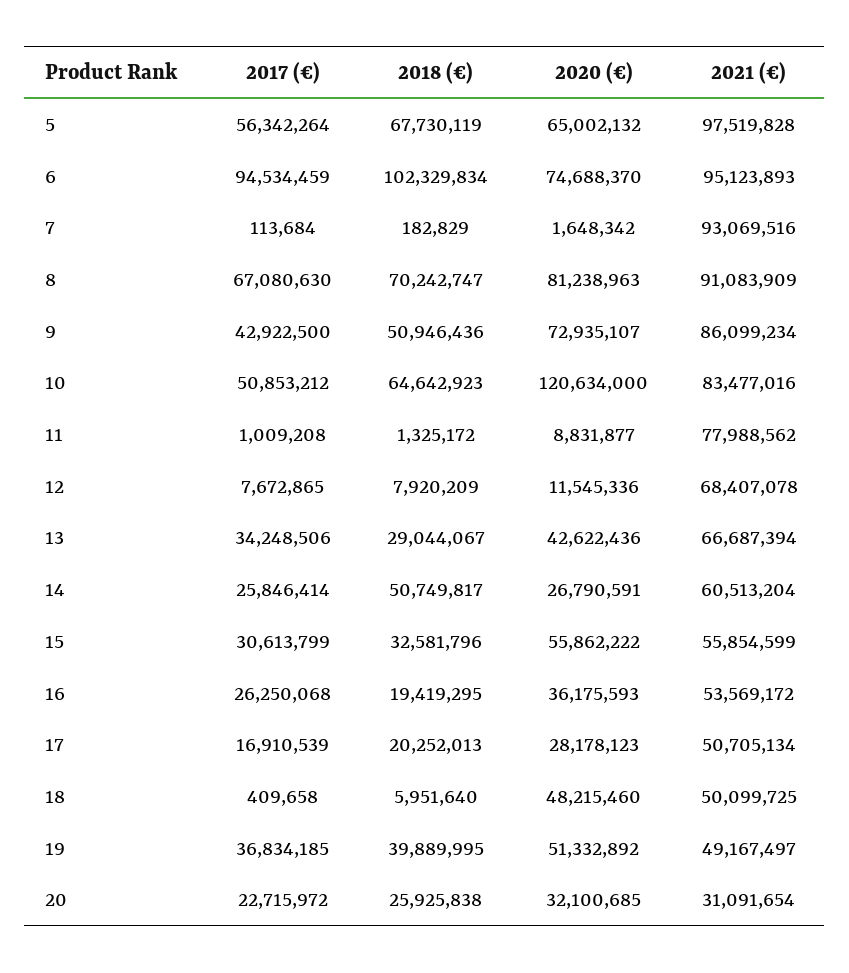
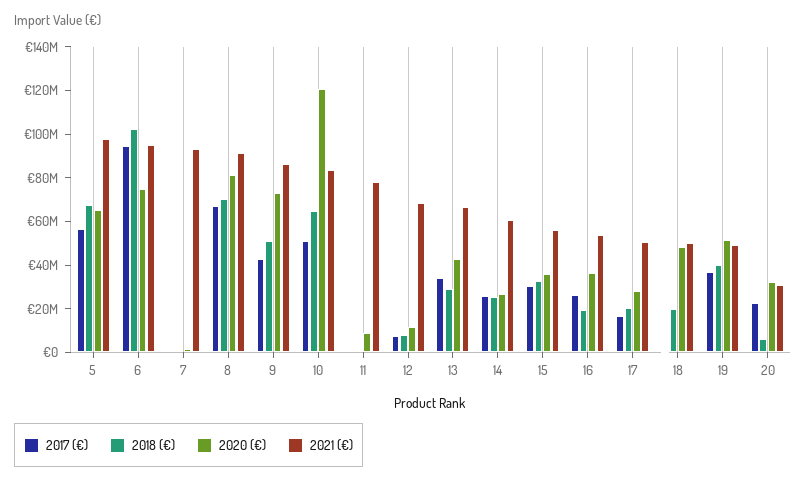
  {
    "2017 (€)": {
      "5": 56342264,
      "6": 94534459,
      "7": 113684,
      "8": 67080630,
      "9": 42922500,
      "10": 50853212,
      "11": 1009208,
      "12": 7672865,
      "13": 34248506,
      "14": 25846414,
      "15": 30613799,
      "16": 26250068,
      "17": 16910539,
      "18": 409658,
      "19": 36834185,
      "20": 22715972
    },
    "2018 (€)": {
      "5": 67730119,
      "6": 102329834,
      "7": 182829,
      "8": 70242747,
      "9": 50946436,
      "10": 64642923,
      "11": 1325172,
      "12": 7920209,
      "13": 29044067,
-     "14": 50749817,
+     "14": 25000000,
      "15": 32581796,
      "16": 19419295,
      "17": 20252013,
-     "18": 5951640,
+     "18": 20000000,
      "19": 39889995,
-     "20": 25925838
+     "20": 5000000
    },
    "2020 (€)": {
      "5": 65002132,
      "6": 74688370,
      "7": 1648342,
      "8": 81238963,
      "9": 72935107,
      "10": 120634000,
      "11": 8831877,
      "12": 11545336,
      "13": 42622436,
      "14": 26790591,
-     "15": 55862222,
+     "15": 35000000,
      "16": 36175593,
      "17": 28178123,
      "18": 48215460,
      "19": 51332892,
      "20": 32100685
    },
    "2021 (€)": {
      "5": 97519828,
      "6": 95123893,
      "7": 93069516,
      "8": 91083909,
      "9": 86099234,
      "10": 83477016,
      "11": 77988562,
      "12": 68407078,
      "13": 66687394,
      "14": 60513204,
      "15": 55854599,
      "16": 53569172,
      "17": 50705134,
      "18": 50099725,
      "19": 49167497,
      "20": 31091654
    }
  }

